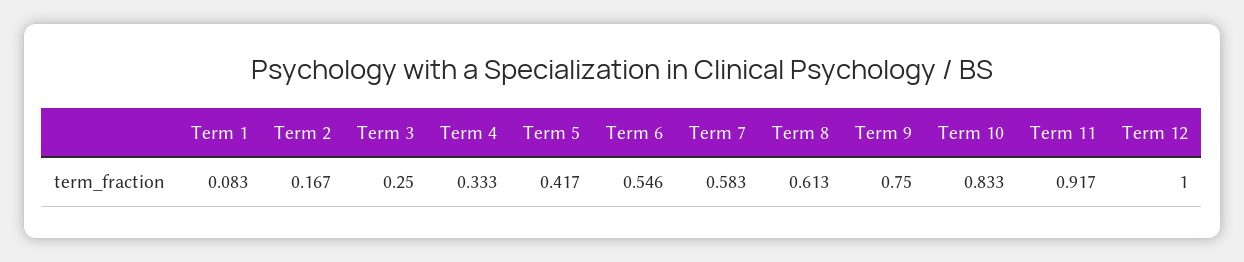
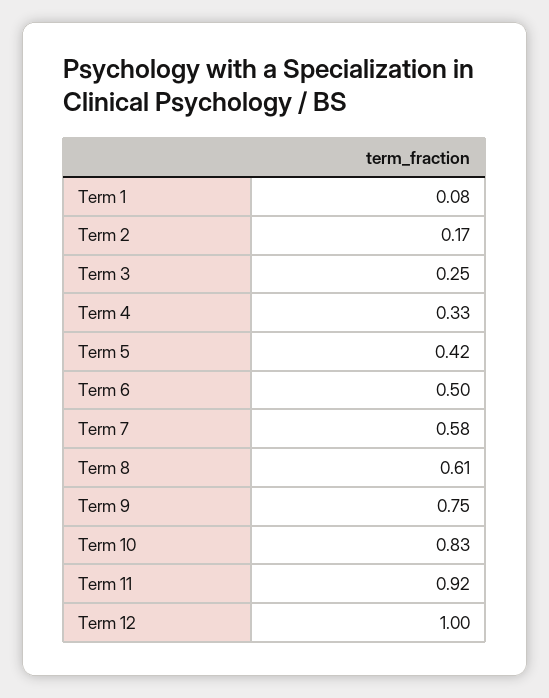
  {
    "Term 1": 0.083,
    "Term 2": 0.167,
    "Term 3": 0.25,
    "Term 4": 0.333,
    "Term 5": 0.417,
-   "Term 6": 0.546,
+   "Term 6": 0.5,
    "Term 7": 0.583,
    "Term 8": 0.613,
    "Term 9": 0.75,
    "Term 10": 0.833,
    "Term 11": 0.917,
    "Term 12": 1
  }

